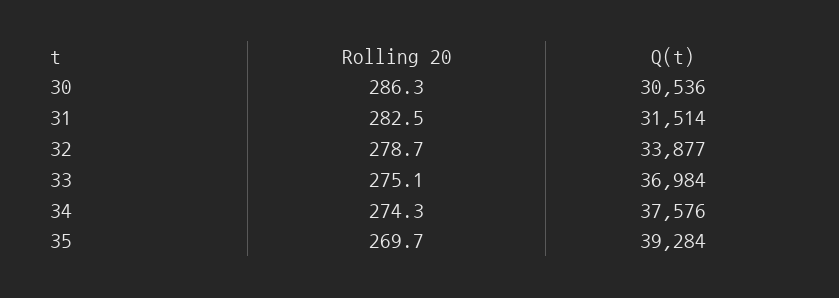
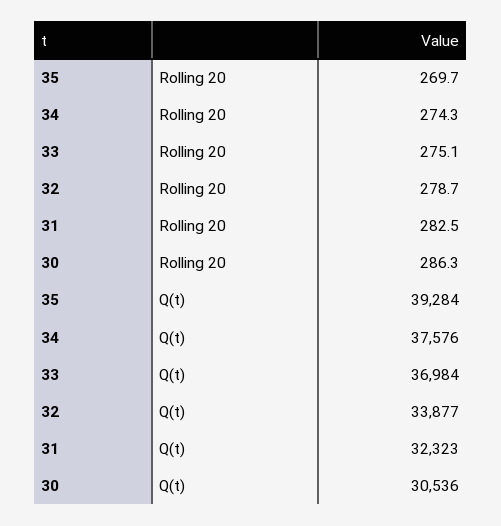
  {
    "Rolling 20": {
      "30": 286.3,
      "31": 282.5,
      "32": 278.7,
      "33": 275.1,
      "34": 274.3,
      "35": 269.7
    },
    "Q(t)": {
      "30": 30536,
-     "31": 31514,
+     "31": 32323,
      "32": 33877,
      "33": 36984,
      "34": 37576,
      "35": 39284
    }
  }

